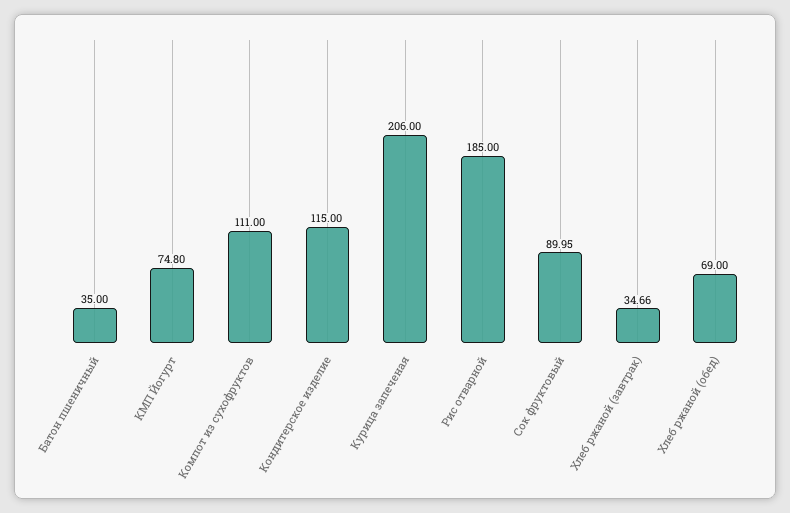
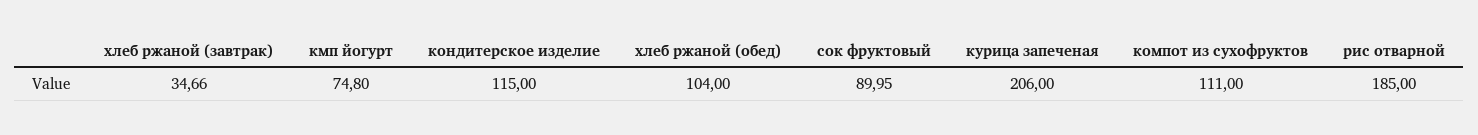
  {
-   "Батон пшеничный": 35,
    "КМП Йогурт": 74.8,
    "Компот из сухофруктов": 111,
    "Кондитерское изделие": 115,
    "Курица запеченая": 206,
    "Рис отварной": 185,
    "Сок фруктовый": 89.95,
    "Хлеб ржаной (завтрак)": 34.66,
-   "Хлеб ржаной (обед)": 69
+   "Хлеб ржаной (обед)": 104
  }

